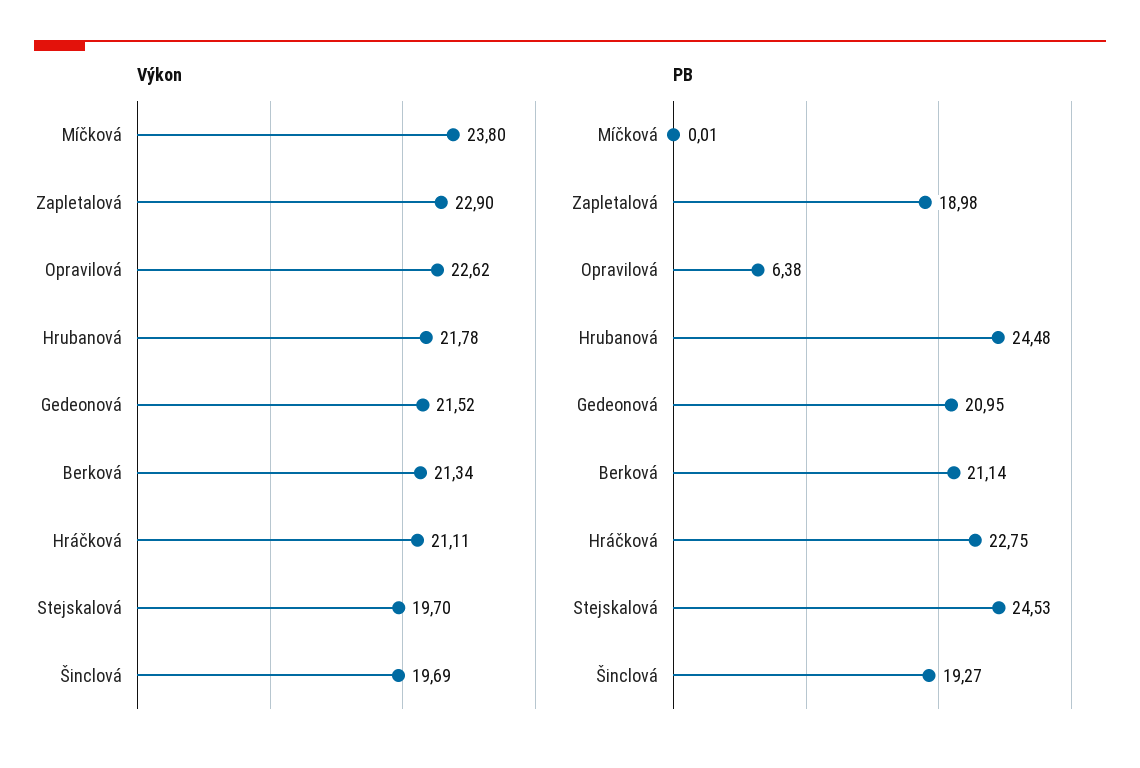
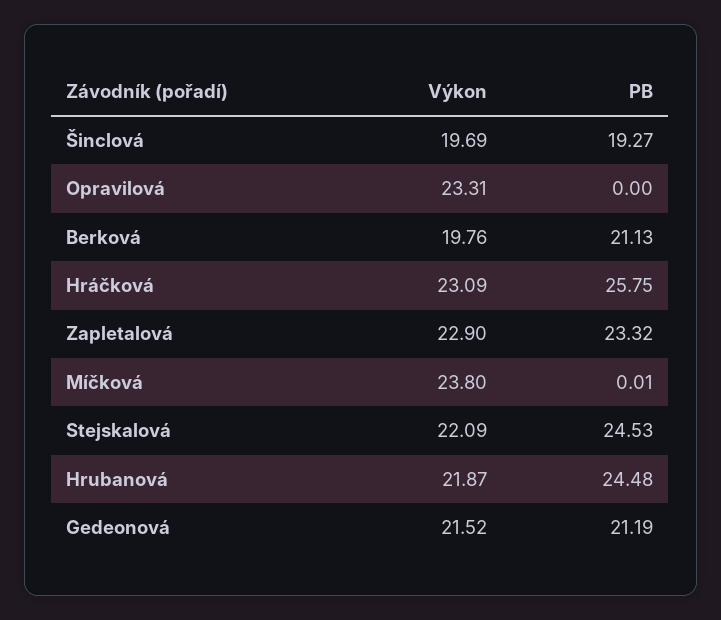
  {
    "Výkon": {
      "Míčková": 23.8,
      "Zapletalová": 22.9,
-     "Opravilová": 22.62,
+     "Opravilová": 23.31,
-     "Hrubanová": 21.78,
+     "Hrubanová": 21.87,
      "Gedeonová": 21.52,
-     "Berková": 21.34,
+     "Berková": 19.76,
-     "Hráčková": 21.11,
+     "Hráčková": 23.09,
-     "Stejskalová": 19.7,
+     "Stejskalová": 22.09,
      "Šinclová": 19.69
    },
    "PB": {
      "Míčková": 0.01,
-     "Zapletalová": 18.98,
+     "Zapletalová": 23.32,
-     "Opravilová": 6.38,
+     "Opravilová": 0,
      "Hrubanová": 24.48,
-     "Gedeonová": 20.95,
+     "Gedeonová": 21.19,
-     "Berková": 21.14,
+     "Berková": 21.13,
-     "Hráčková": 22.75,
+     "Hráčková": 25.75,
      "Stejskalová": 24.53,
      "Šinclová": 19.27
    }
  }

